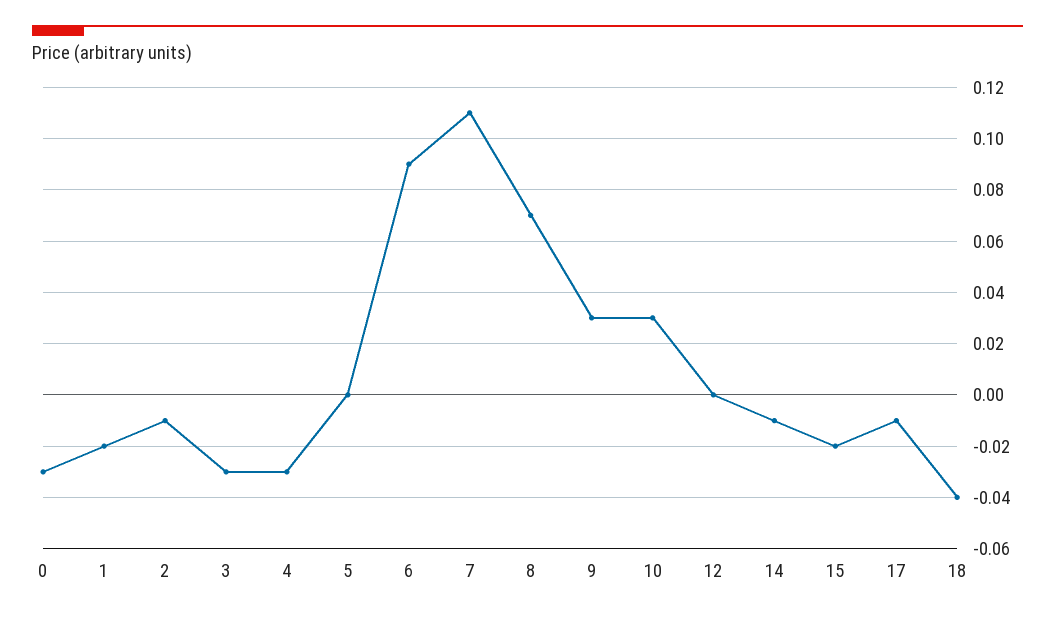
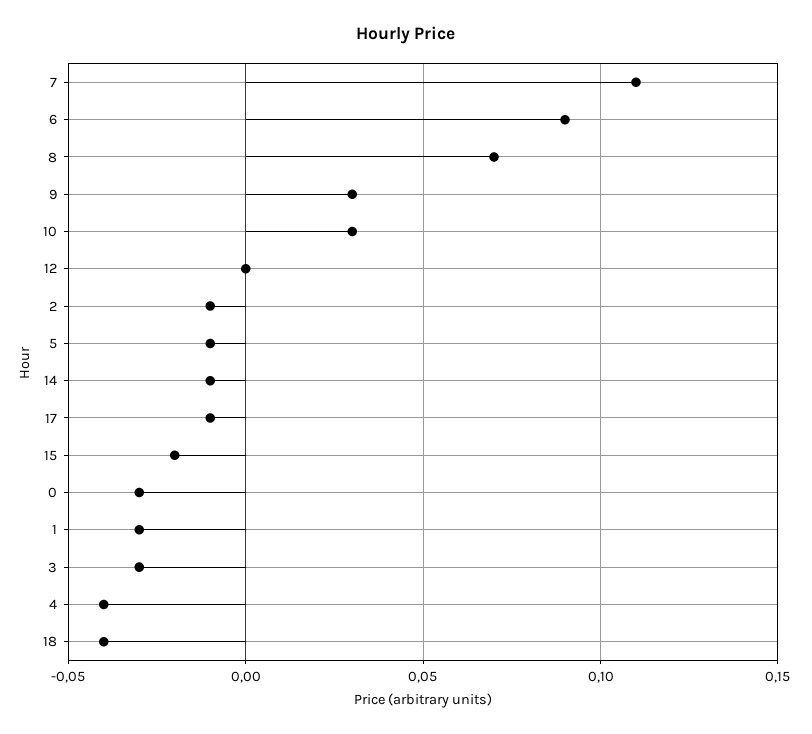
  {
    "0": -0.03,
-   "1": -0.02,
+   "1": -0.03,
    "2": -0.01,
    "3": -0.03,
-   "4": -0.03,
+   "4": -0.04,
-   "5": 0,
+   "5": -0.01,
    "6": 0.09,
    "7": 0.11,
    "8": 0.07,
    "9": 0.03,
    "10": 0.03,
    "12": 0,
    "14": -0.01,
    "15": -0.02,
    "17": -0.01,
    "18": -0.04
  }

